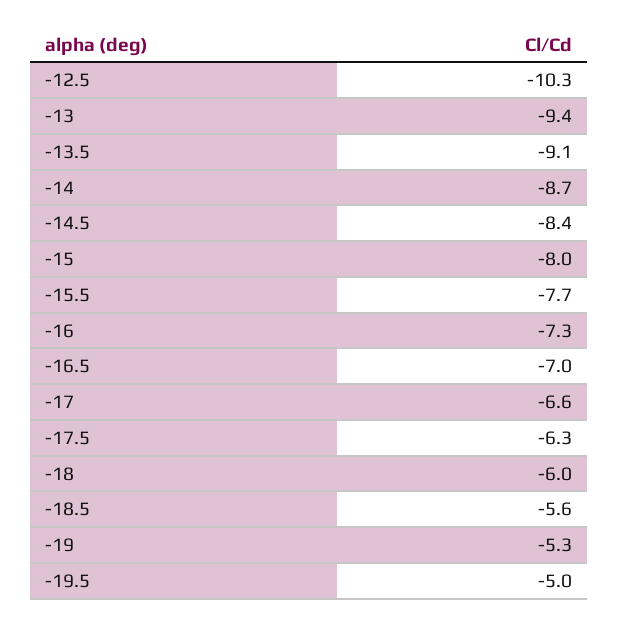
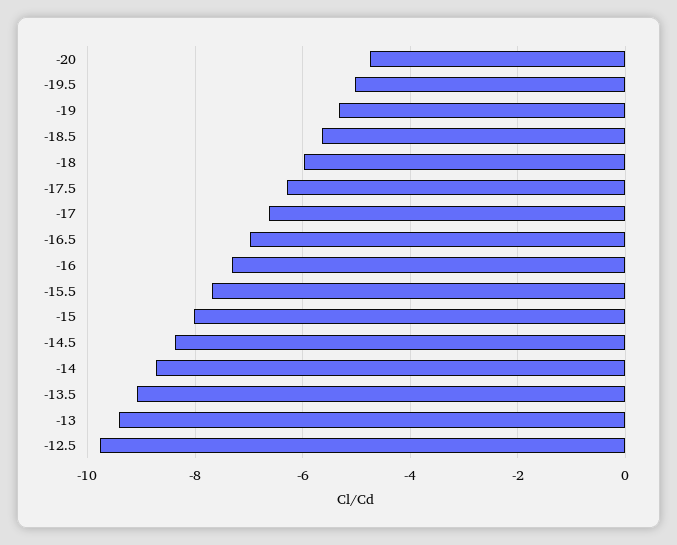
  {
-   "-12.5": -10.3,
+   "-12.5": -9.8,
    "-13": -9.4,
    "-13.5": -9.1,
    "-14": -8.7,
    "-14.5": -8.4,
    "-15": -8,
    "-15.5": -7.7,
    "-16": -7.3,
    "-16.5": -7,
    "-17": -6.6,
    "-17.5": -6.3,
    "-18": -6,
    "-18.5": -5.6,
    "-19": -5.3,
-   "-19.5": -5
+   "-19.5": -5,
+   "-20": -4.8
  }

